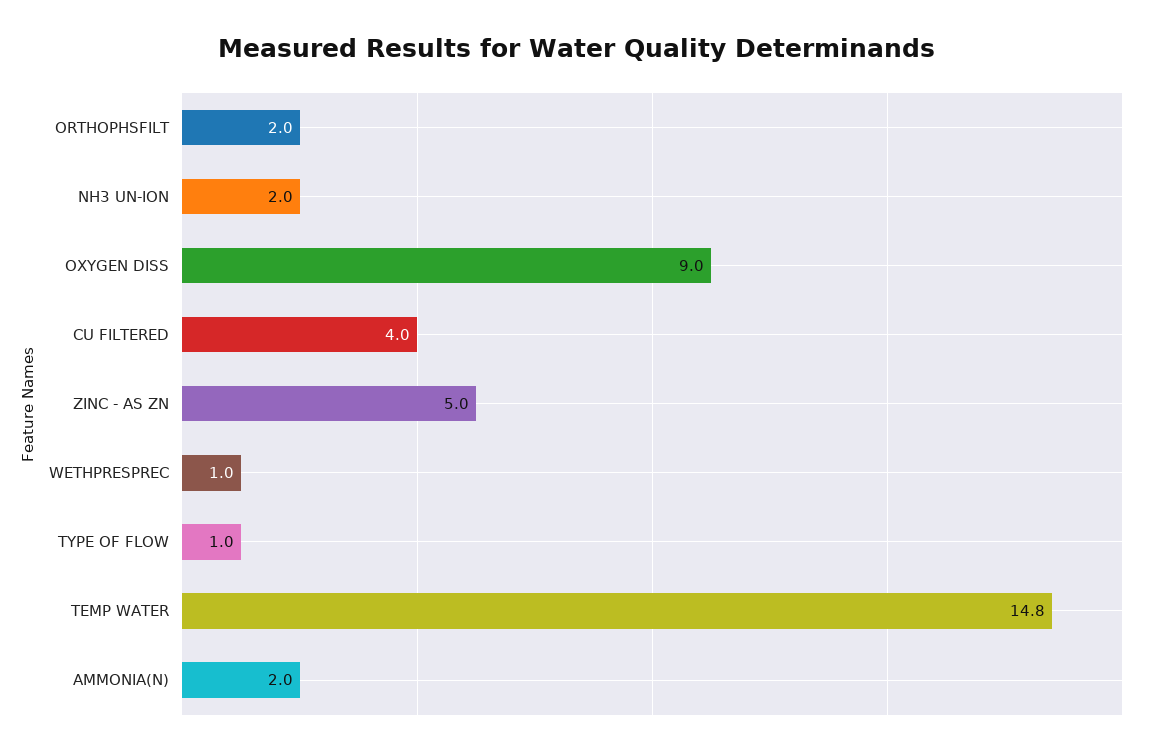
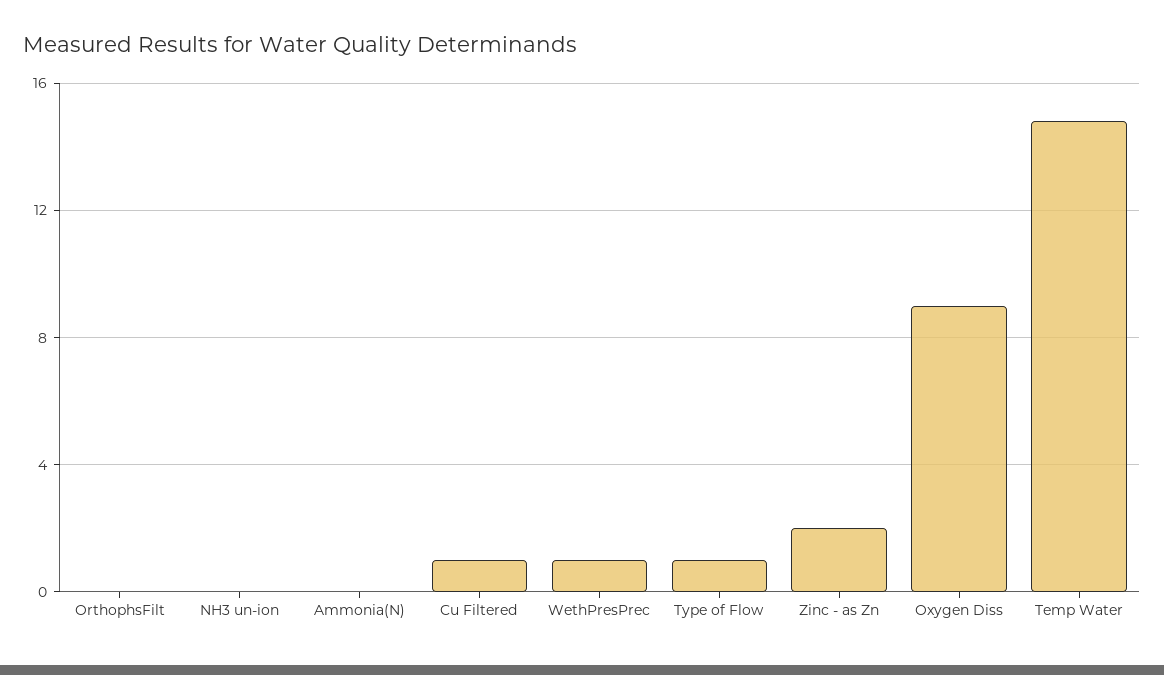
  {
-   "ORTHOPHSFILT": 2,
+   "ORTHOPHSFILT": 0,
-   "NH3 UN-ION": 2,
+   "NH3 UN-ION": 0,
    "OXYGEN DISS": 9,
-   "CU FILTERED": 4,
+   "CU FILTERED": 1,
-   "ZINC - AS ZN": 5,
+   "ZINC - AS ZN": 2,
    "WETHPRESPREC": 1,
    "TYPE OF FLOW": 1,
    "TEMP WATER": 14.8,
-   "AMMONIA(N)": 2
+   "AMMONIA(N)": 0
  }

